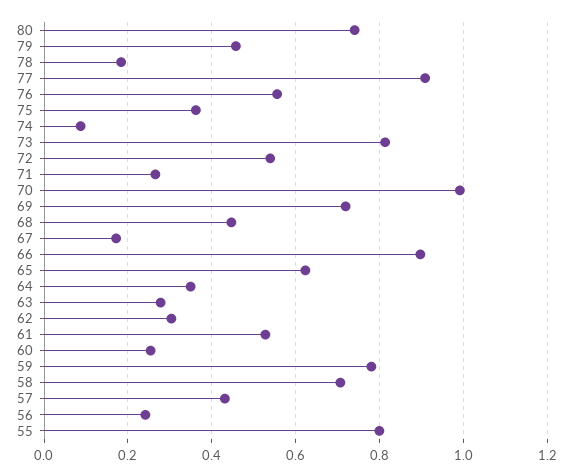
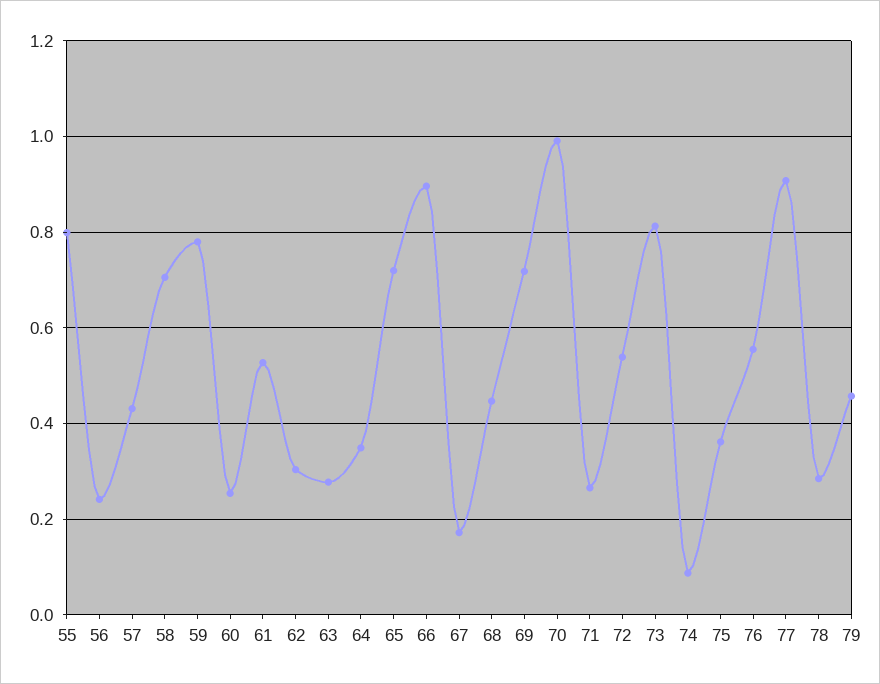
  {
-   "80": 0.74,
    "79": 0.46,
-   "78": 0.18,
+   "78": 0.28,
    "77": 0.9,
    "76": 0.56,
    "75": 0.36,
    "74": 0.08,
    "73": 0.82,
    "72": 0.54,
    "71": 0.26,
    "70": 1,
    "69": 0.72,
    "68": 0.44,
    "67": 0.18,
    "66": 0.9,
-   "65": 0.62,
+   "65": 0.72,
    "64": 0.34,
    "63": 0.28,
    "62": 0.3,
    "61": 0.52,
    "60": 0.26,
    "59": 0.78,
    "58": 0.7,
    "57": 0.44,
    "56": 0.24,
    "55": 0.8
  }

